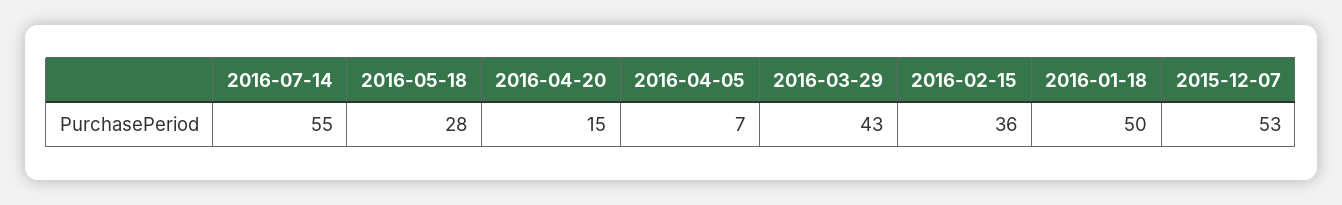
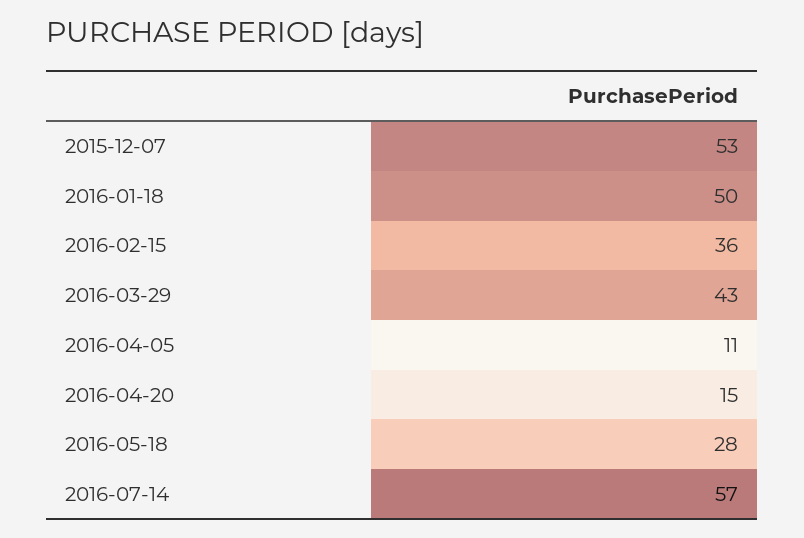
  {
-   "2016-07-14": 55,
+   "2016-07-14": 57,
    "2016-05-18": 28,
    "2016-04-20": 15,
-   "2016-04-05": 7,
+   "2016-04-05": 11,
    "2016-03-29": 43,
    "2016-02-15": 36,
    "2016-01-18": 50,
    "2015-12-07": 53
  }

